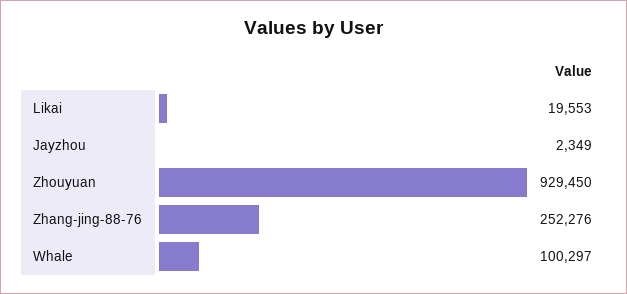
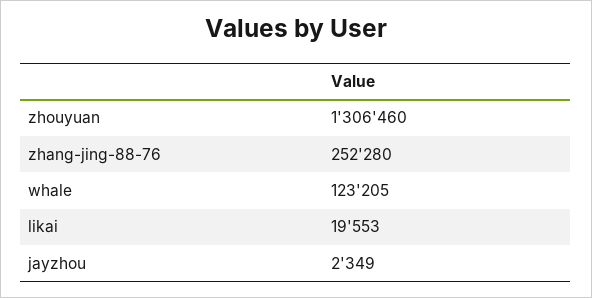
  {
    "Likai": 19553,
    "Jayzhou": 2349,
-   "Zhouyuan": 929450,
+   "Zhouyuan": 1306460,
-   "Zhang-jing-88-76": 252276,
+   "Zhang-jing-88-76": 252280,
-   "Whale": 100297
+   "Whale": 123205
  }

